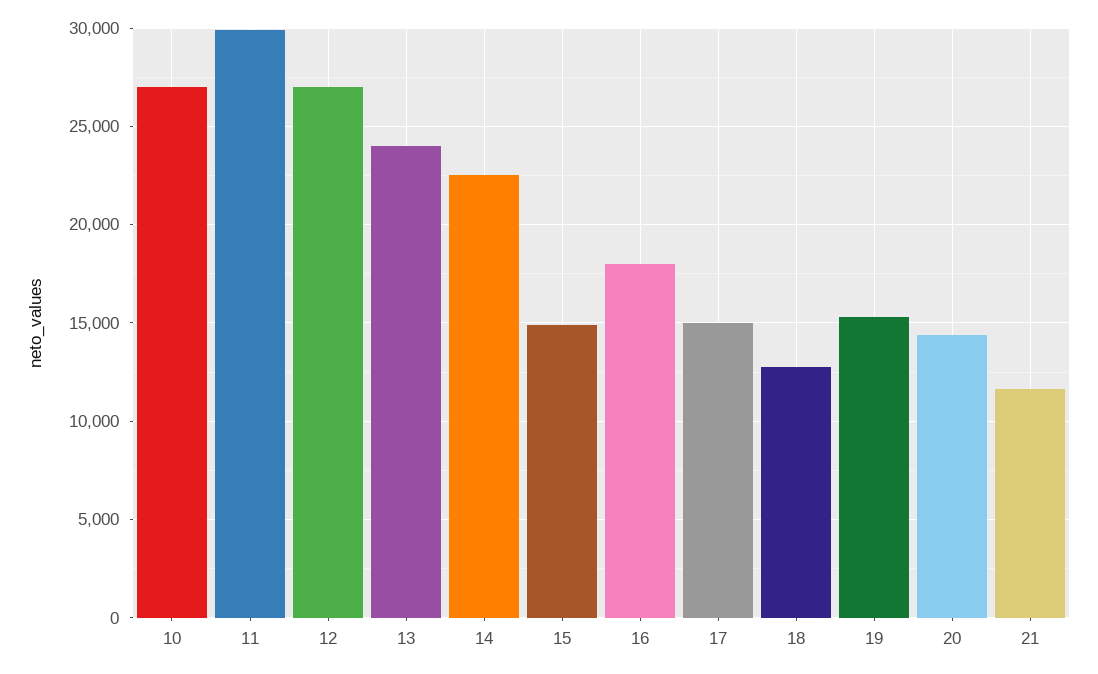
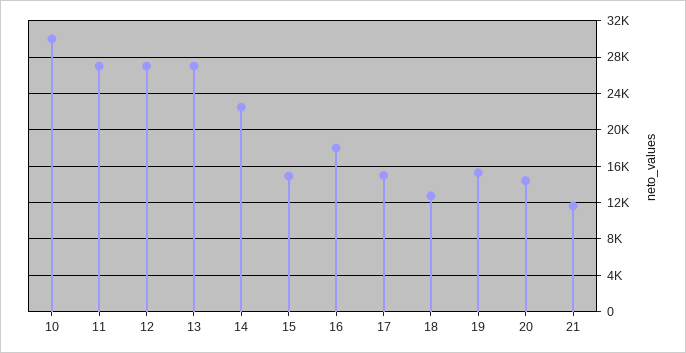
  {
-   "10": 27000,
+   "10": 30000,
-   "11": 30000,
+   "11": 27000,
    "12": 27000,
-   "13": 24000,
+   "13": 27000,
    "14": 22500,
    "15": 15000,
    "16": 18000,
    "17": 15000,
    "18": 12500,
    "19": 15500,
    "20": 14500,
    "21": 11500
  }

